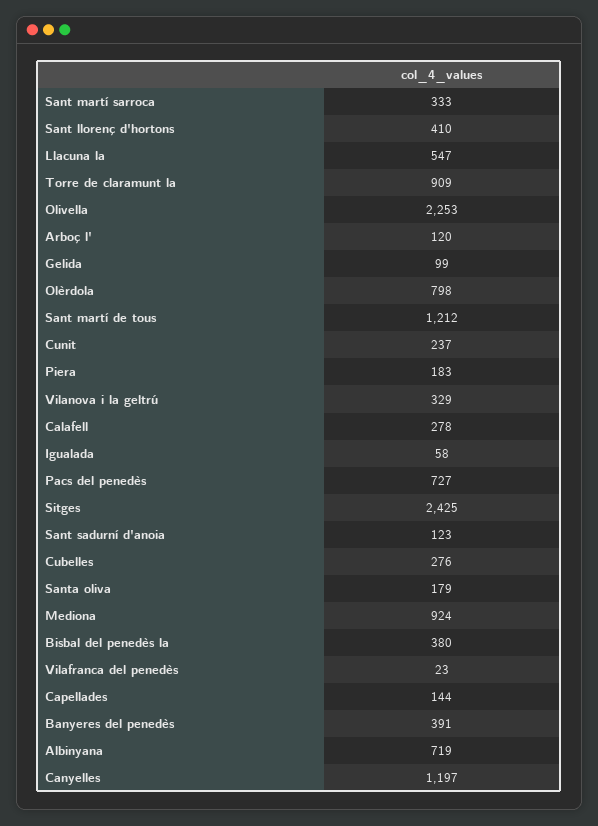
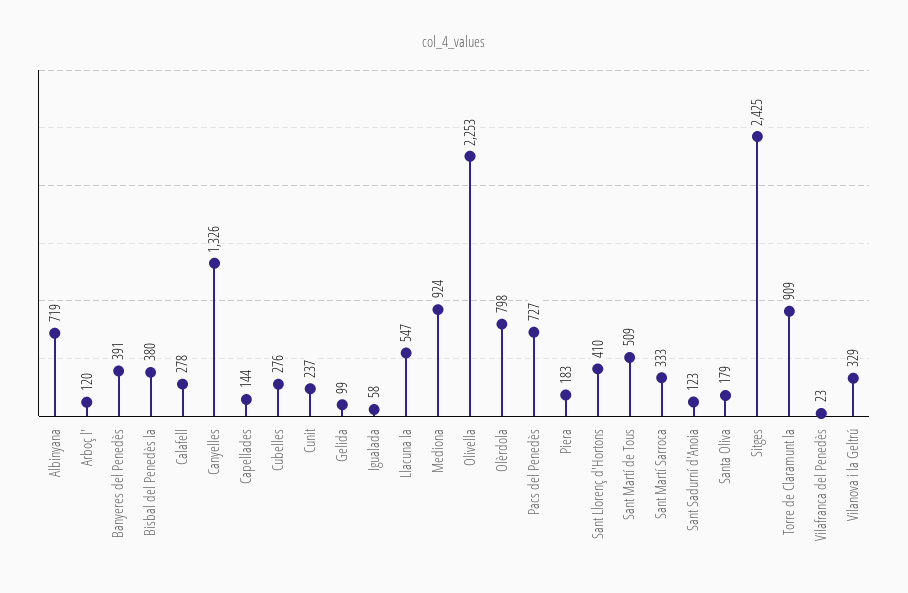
  {
    "Sant martí sarroca": 333,
    "Sant llorenç d'hortons": 410,
    "Llacuna la": 547,
    "Torre de claramunt la": 909,
    "Olivella": 2253,
    "Arboç l'": 120,
    "Gelida": 99,
    "Olèrdola": 798,
-   "Sant martí de tous": 1212,
+   "Sant martí de tous": 509,
    "Cunit": 237,
    "Piera": 183,
    "Vilanova i la geltrú": 329,
    "Calafell": 278,
    "Igualada": 58,
    "Pacs del penedès": 727,
    "Sitges": 2425,
    "Sant sadurní d'anoia": 123,
    "Cubelles": 276,
    "Santa oliva": 179,
    "Mediona": 924,
    "Bisbal del penedès la": 380,
    "Vilafranca del penedès": 23,
    "Capellades": 144,
    "Banyeres del penedès": 391,
    "Albinyana": 719,
-   "Canyelles": 1197
+   "Canyelles": 1326
  }

